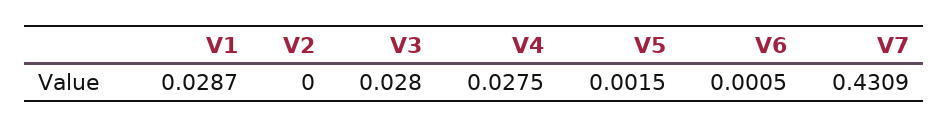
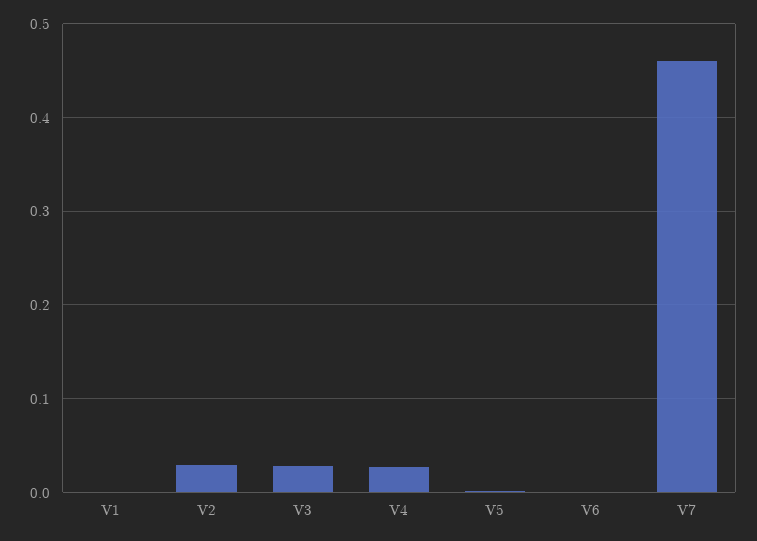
  {
-   "V1": 0.0287,
+   "V1": 0,
-   "V2": 0,
+   "V2": 0.03,
    "V3": 0.028,
    "V4": 0.0275,
    "V5": 0.0015,
    "V6": 0.0005,
-   "V7": 0.4309
+   "V7": 0.46
  }

